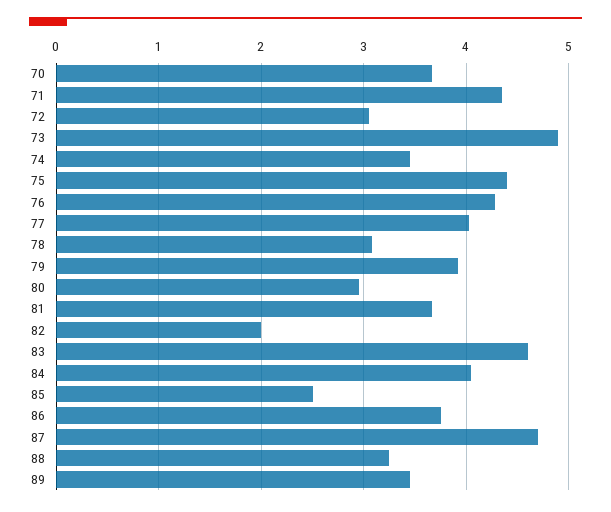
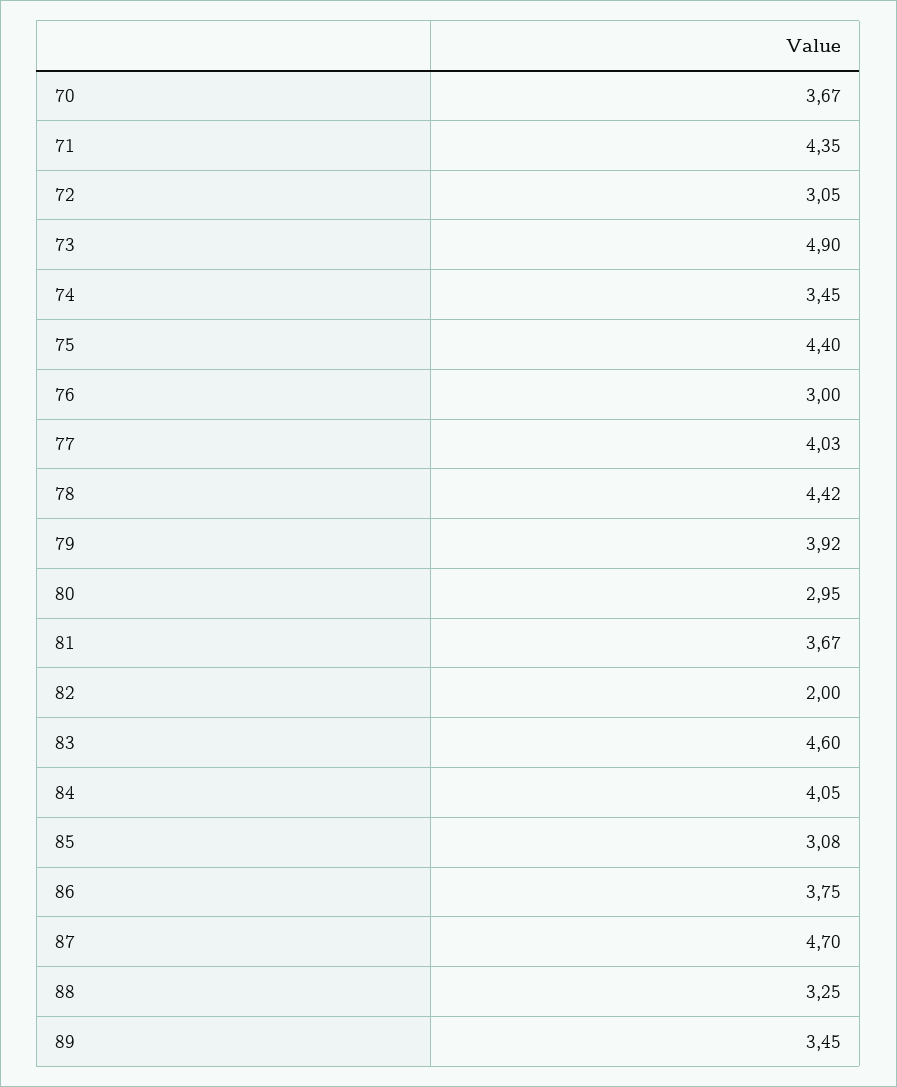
  {
    "70": 3.67,
    "71": 4.35,
    "72": 3.05,
    "73": 4.9,
    "74": 3.45,
    "75": 4.4,
-   "76": 4.3,
+   "76": 3,
    "77": 4.03,
-   "78": 3.1,
+   "78": 4.42,
    "79": 3.92,
    "80": 2.95,
    "81": 3.67,
    "82": 2,
    "83": 4.6,
    "84": 4.05,
-   "85": 2.5,
+   "85": 3.08,
    "86": 3.75,
    "87": 4.7,
    "88": 3.25,
    "89": 3.45
  }

